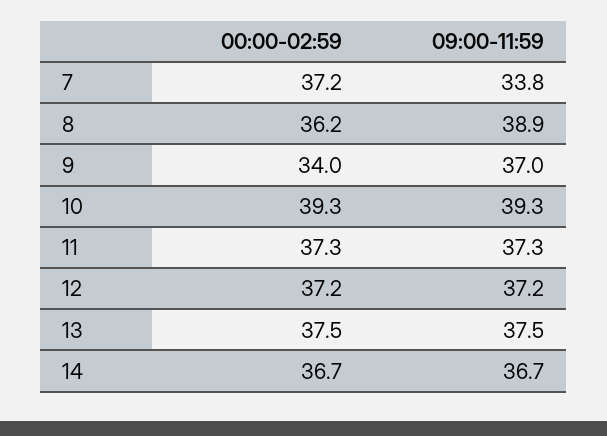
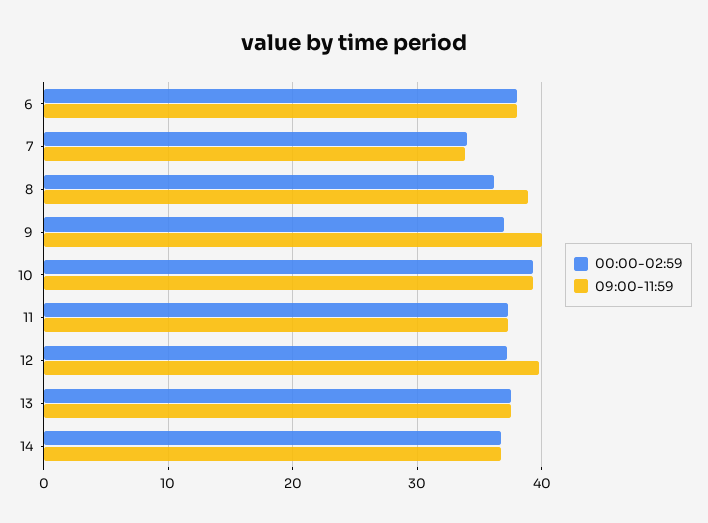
  {
    "00:00-02:59": {
-     "7": 37.2,
+     "7": 34,
      "8": 36.2,
-     "9": 34,
+     "9": 37,
      "10": 39.3,
      "11": 37.3,
      "12": 37.2,
      "13": 37.5,
-     "14": 36.7
+     "14": 36.7,
+     "6": 38
    },
    "09:00-11:59": {
      "7": 33.8,
      "8": 38.9,
-     "9": 37,
+     "9": 40,
      "10": 39.3,
      "11": 37.3,
-     "12": 37.2,
+     "12": 40,
      "13": 37.5,
-     "14": 36.7
+     "14": 36.7,
+     "6": 38
    }
  }

